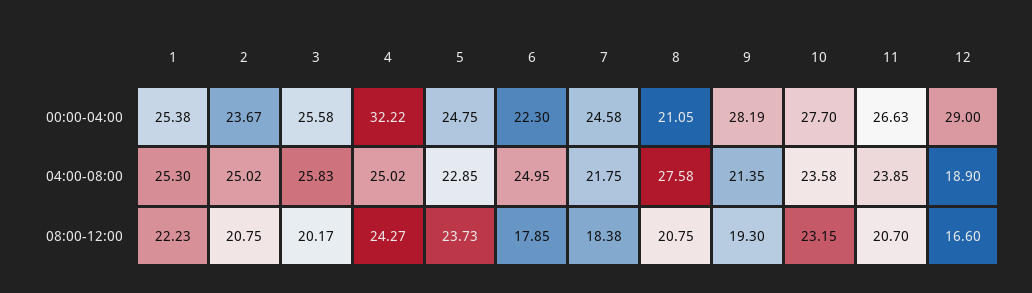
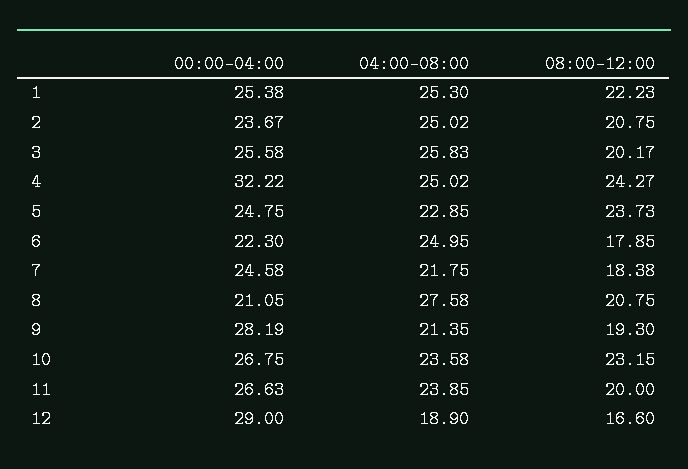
  {
    "1": {
      "00:00-04:00": 25.38,
      "04:00-08:00": 25.3,
      "08:00-12:00": 22.23
    },
    "2": {
      "00:00-04:00": 23.67,
      "04:00-08:00": 25.02,
      "08:00-12:00": 20.75
    },
    "3": {
      "00:00-04:00": 25.58,
      "04:00-08:00": 25.83,
      "08:00-12:00": 20.17
    },
    "4": {
      "00:00-04:00": 32.22,
      "04:00-08:00": 25.02,
      "08:00-12:00": 24.27
    },
    "5": {
      "00:00-04:00": 24.75,
      "04:00-08:00": 22.85,
      "08:00-12:00": 23.73
    },
    "6": {
      "00:00-04:00": 22.3,
      "04:00-08:00": 24.95,
      "08:00-12:00": 17.85
    },
    "7": {
      "00:00-04:00": 24.58,
      "04:00-08:00": 21.75,
      "08:00-12:00": 18.38
    },
    "8": {
      "00:00-04:00": 21.05,
      "04:00-08:00": 27.58,
      "08:00-12:00": 20.75
    },
    "9": {
      "00:00-04:00": 28.19,
      "04:00-08:00": 21.35,
      "08:00-12:00": 19.3
    },
    "10": {
-     "00:00-04:00": 27.7,
+     "00:00-04:00": 26.75,
      "04:00-08:00": 23.58,
      "08:00-12:00": 23.15
    },
    "11": {
      "00:00-04:00": 26.63,
      "04:00-08:00": 23.85,
-     "08:00-12:00": 20.7
+     "08:00-12:00": 20
    },
    "12": {
      "00:00-04:00": 29,
      "04:00-08:00": 18.9,
      "08:00-12:00": 16.6
    }
  }

